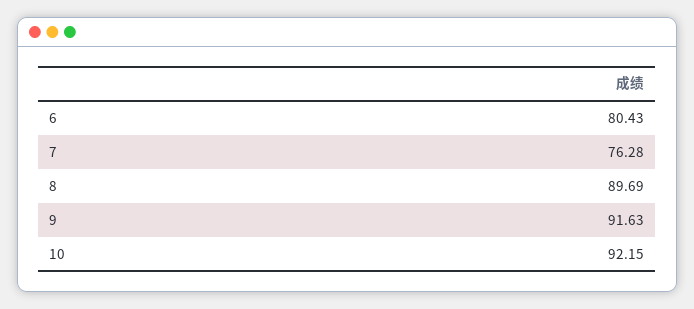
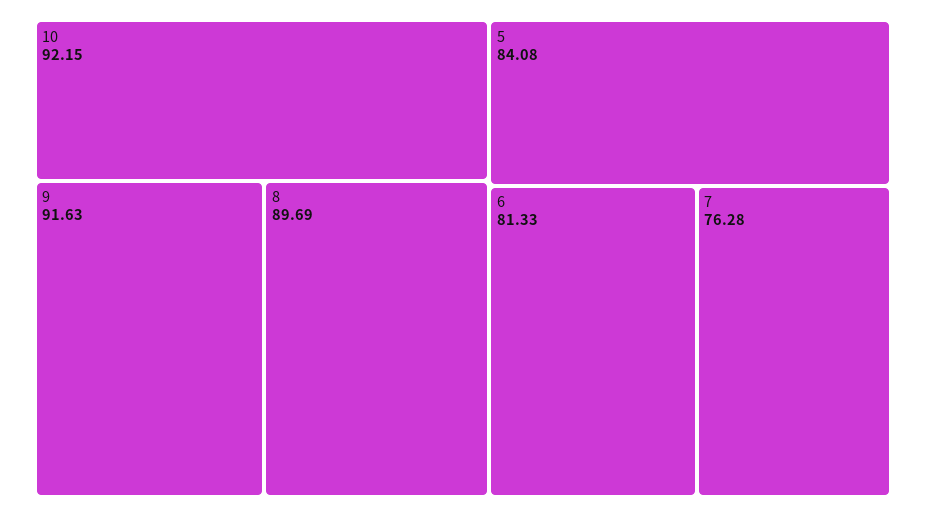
  {
-   "6": 80.43,
+   "6": 81.33,
    "7": 76.28,
    "8": 89.69,
    "9": 91.63,
-   "10": 92.15
+   "10": 92.15,
+   "5": 84.08
  }

